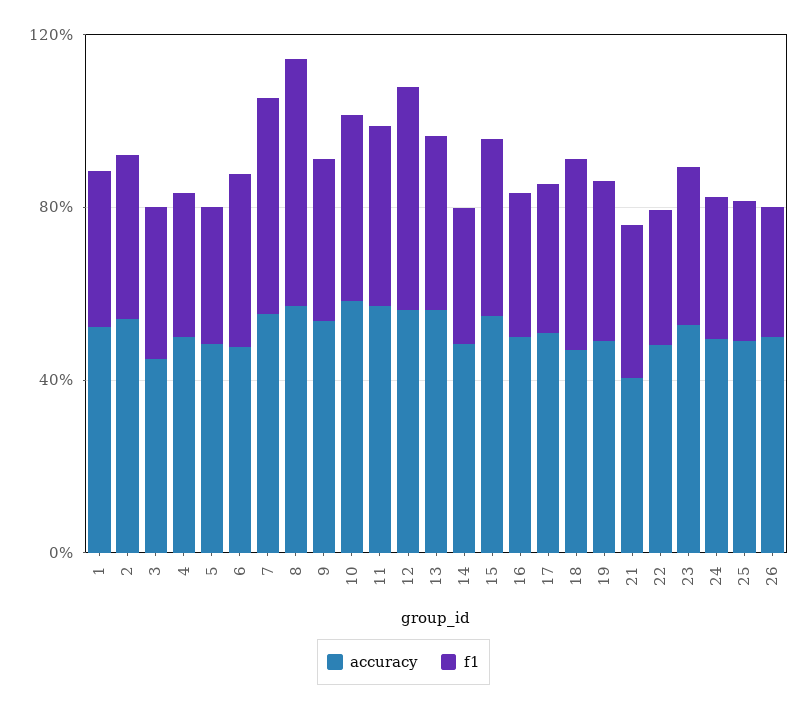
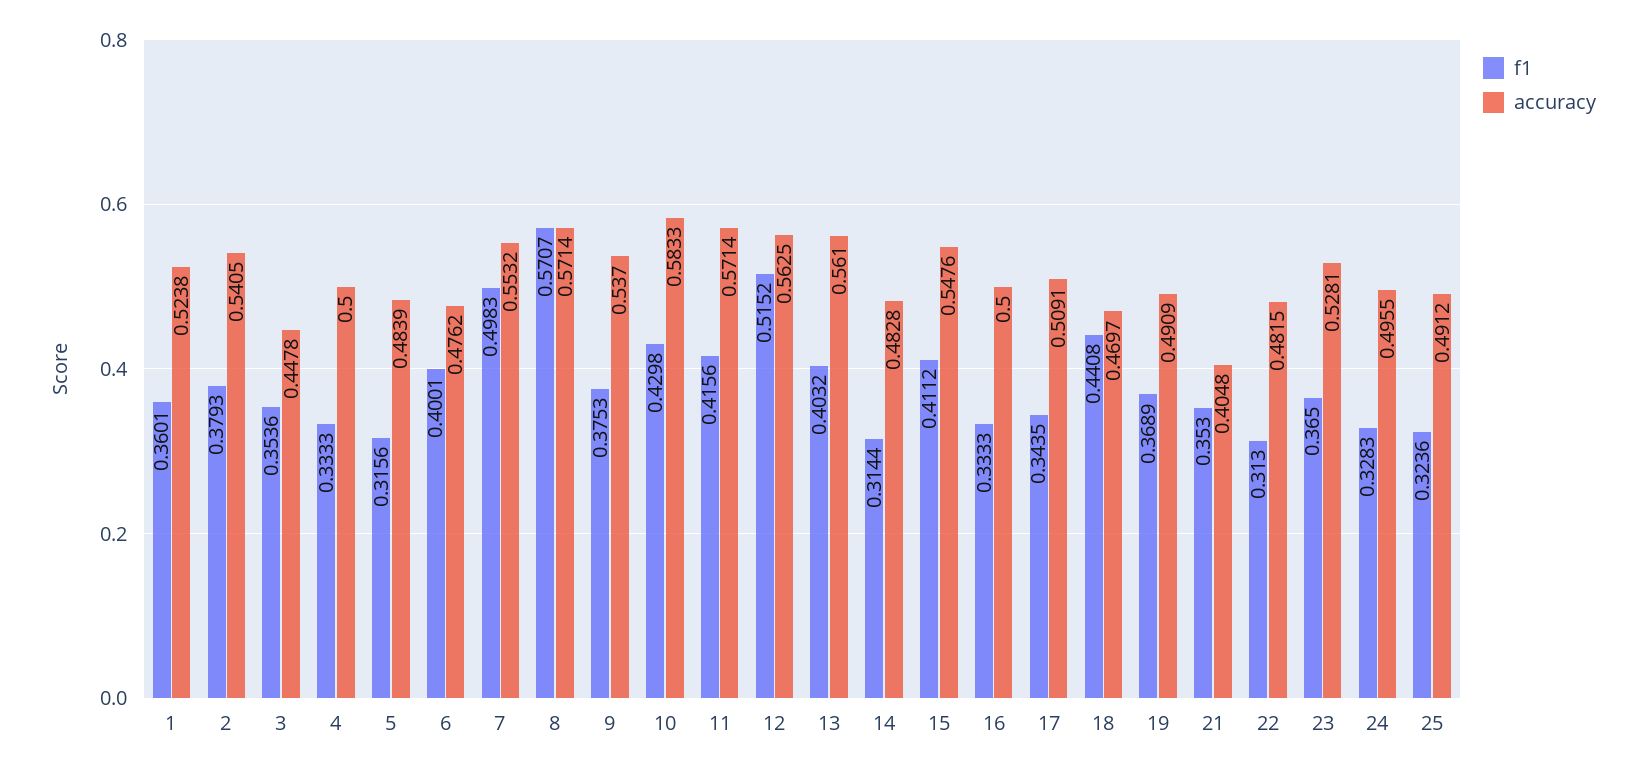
  {
    "accuracy": {
      "1": 0.5238,
      "2": 0.5405,
      "3": 0.4478,
      "4": 0.5,
      "5": 0.4839,
      "6": 0.4762,
      "7": 0.5532,
      "8": 0.5714,
      "9": 0.537,
      "10": 0.5833,
      "11": 0.5714,
      "12": 0.5625,
      "13": 0.561,
      "14": 0.4828,
      "15": 0.5476,
      "16": 0.5,
      "17": 0.5091,
      "18": 0.4697,
      "19": 0.4909,
      "21": 0.4048,
      "22": 0.4815,
      "23": 0.5281,
      "24": 0.4955,
-     "25": 0.4912,
+     "25": 0.4912
-     "26": 0.5
    },
    "f1": {
      "1": 0.3601,
      "2": 0.3793,
      "3": 0.3536,
      "4": 0.3333,
      "5": 0.3156,
      "6": 0.4001,
      "7": 0.4983,
      "8": 0.5707,
      "9": 0.3753,
      "10": 0.4298,
      "11": 0.4156,
      "12": 0.5152,
      "13": 0.4032,
      "14": 0.3144,
      "15": 0.4112,
      "16": 0.3333,
      "17": 0.3435,
      "18": 0.4408,
      "19": 0.3689,
      "21": 0.353,
      "22": 0.313,
      "23": 0.365,
      "24": 0.3283,
-     "25": 0.3236,
+     "25": 0.3236
-     "26": 0.3
    }
  }

